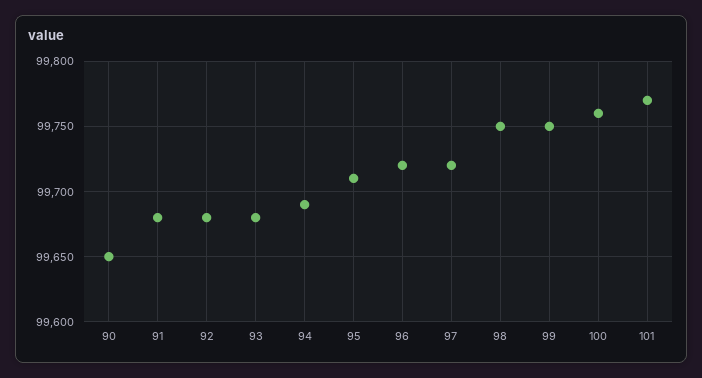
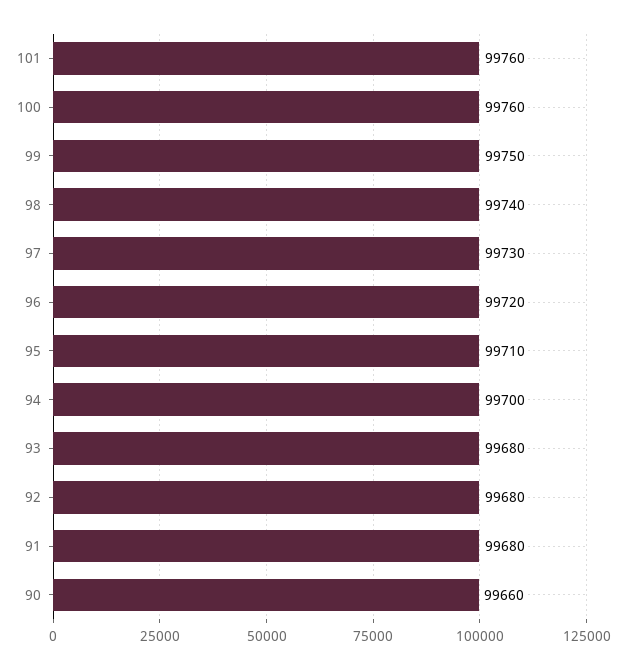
  {
-   "90": 99650,
+   "90": 99660,
    "91": 99680,
    "92": 99680,
    "93": 99680,
-   "94": 99690,
+   "94": 99700,
    "95": 99710,
    "96": 99720,
-   "97": 99720,
+   "97": 99730,
-   "98": 99750,
+   "98": 99740,
    "99": 99750,
    "100": 99760,
-   "101": 99770
+   "101": 99760
  }

